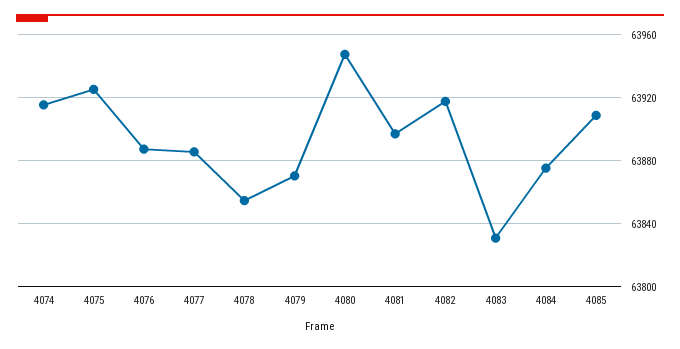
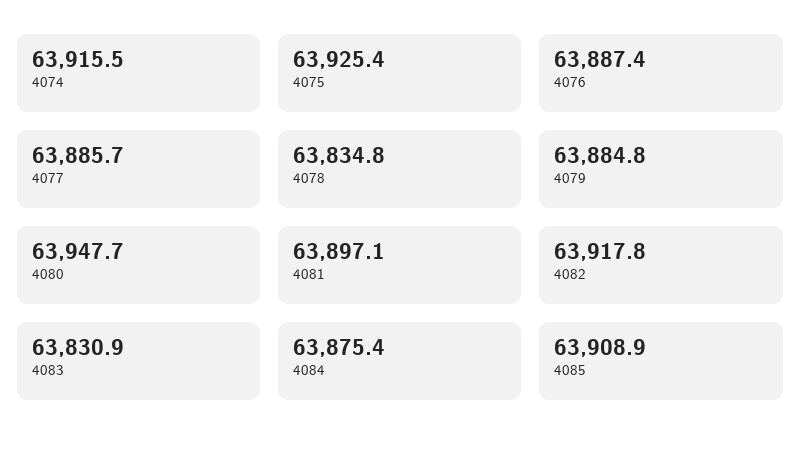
  {
    "4074": 63915.5,
    "4075": 63925.4,
    "4076": 63887.4,
    "4077": 63885.7,
-   "4078": 63855,
+   "4078": 63834.8,
-   "4079": 63870,
+   "4079": 63884.8,
    "4080": 63947.7,
    "4081": 63897.1,
    "4082": 63917.8,
    "4083": 63830.9,
    "4084": 63875.4,
    "4085": 63908.9
  }

